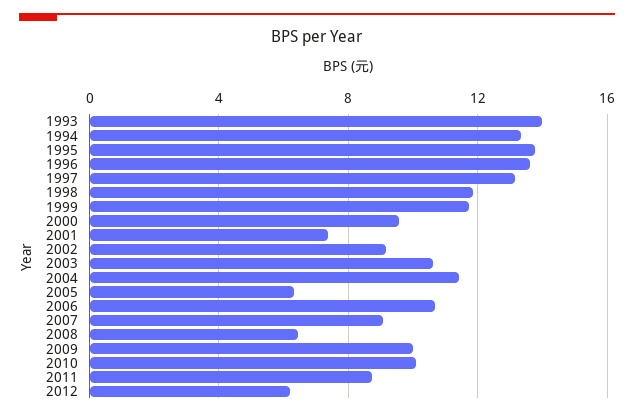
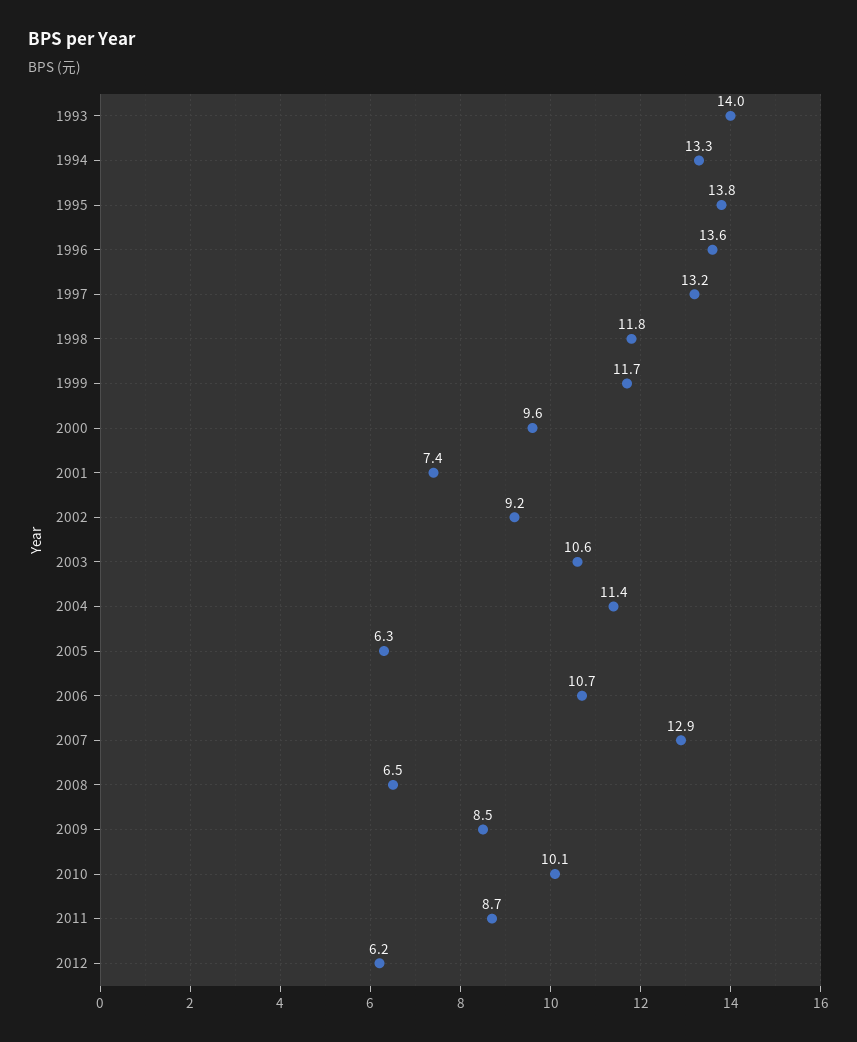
  {
    "1993": 14,
    "1994": 13.3,
    "1995": 13.8,
    "1996": 13.6,
    "1997": 13.2,
    "1998": 11.8,
    "1999": 11.7,
    "2000": 9.6,
    "2001": 7.4,
    "2002": 9.2,
    "2003": 10.6,
    "2004": 11.4,
    "2005": 6.3,
    "2006": 10.7,
-   "2007": 9,
+   "2007": 12.9,
    "2008": 6.5,
-   "2009": 10,
+   "2009": 8.5,
    "2010": 10.1,
    "2011": 8.7,
    "2012": 6.2
  }

